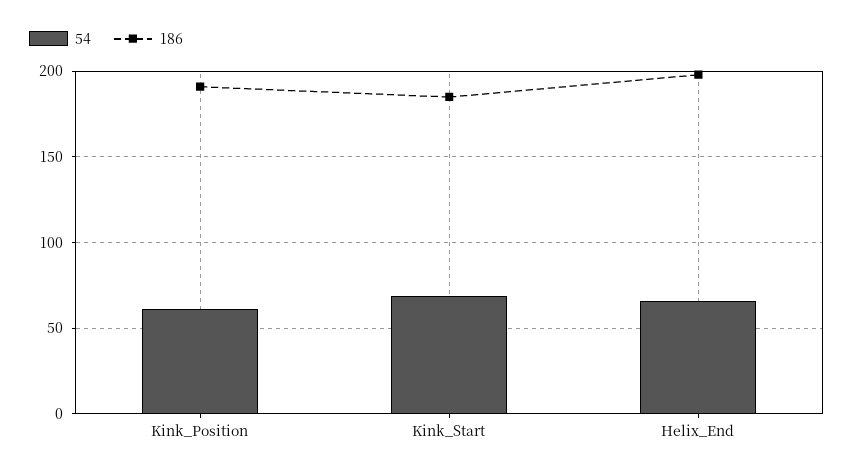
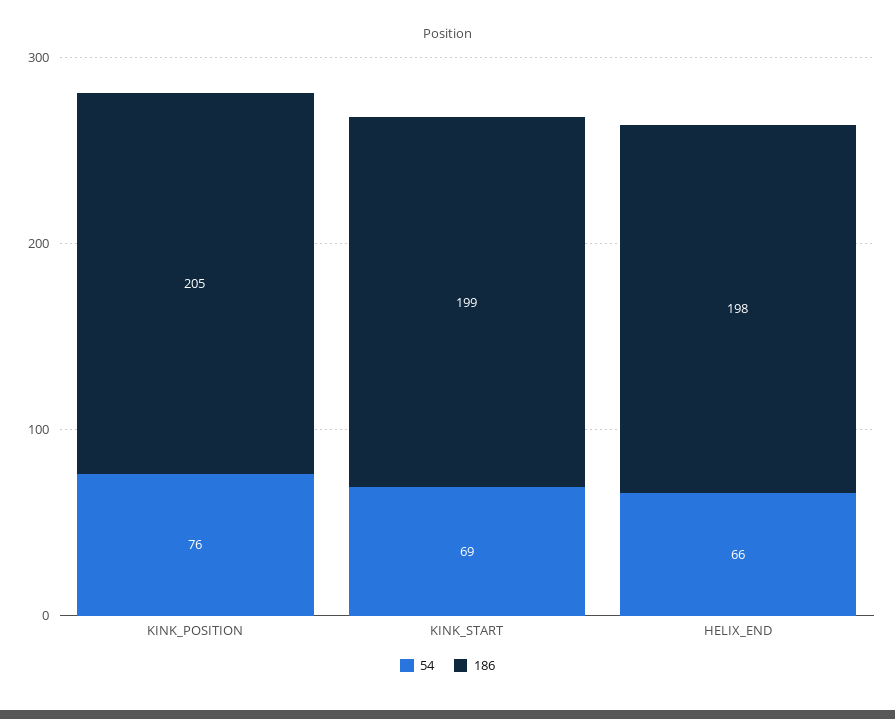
  {
    "54": {
-     "Kink_Position": 60,
+     "Kink_Position": 76,
      "Kink_Start": 69,
      "Helix_End": 66
    },
    "186": {
-     "Kink_Position": 190,
+     "Kink_Position": 205,
-     "Kink_Start": 185,
+     "Kink_Start": 199,
      "Helix_End": 198
    }
  }

